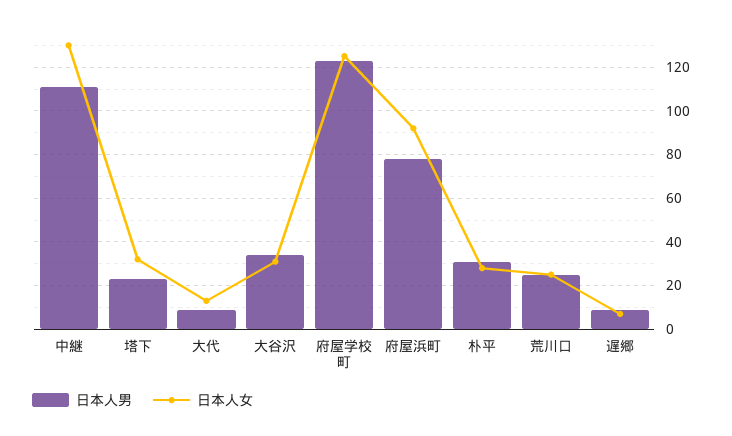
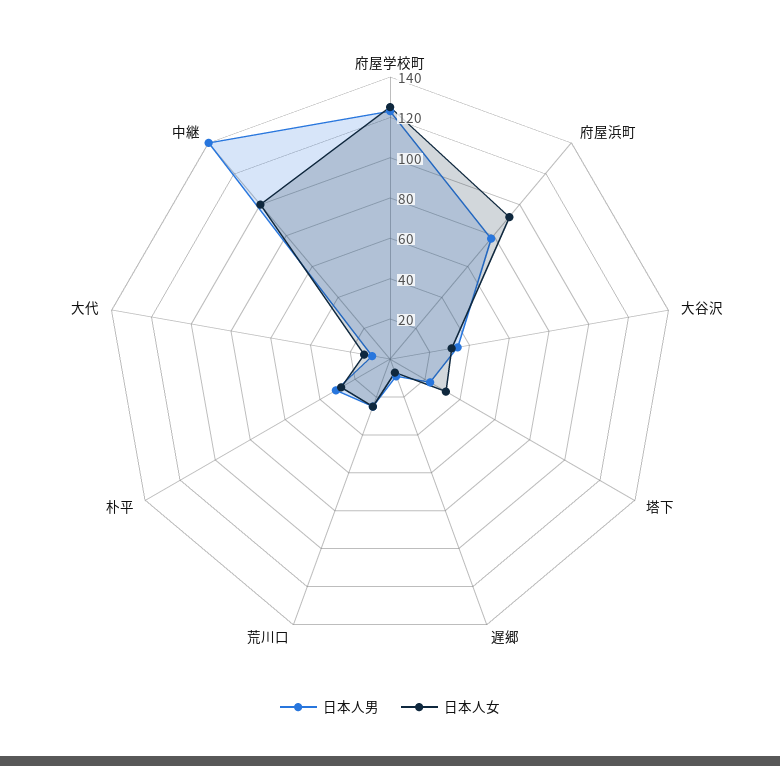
  {
    "日本人男": {
-     "中継": 110,
+     "中継": 140,
      "塔下": 25,
      "大代": 10,
      "大谷沢": 35,
      "府屋学校町": 125,
      "府屋浜町": 80,
      "朴平": 30,
      "荒川口": 25,
      "遅郷": 10
    },
    "日本人女": {
-     "中継": 130,
+     "中継": 100,
      "塔下": 30,
      "大代": 15,
      "大谷沢": 30,
      "府屋学校町": 125,
      "府屋浜町": 90,
      "朴平": 30,
      "荒川口": 25,
      "遅郷": 5
    }
  }

